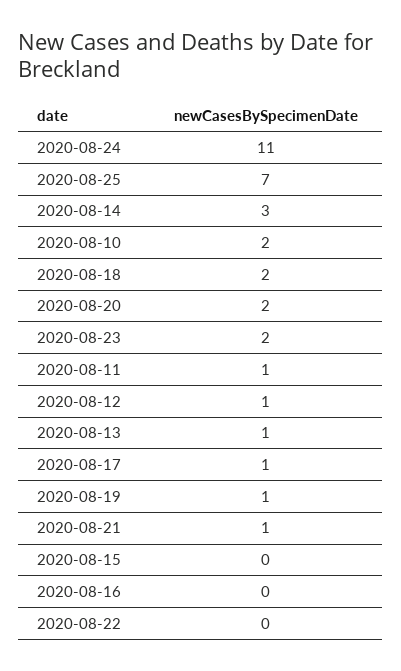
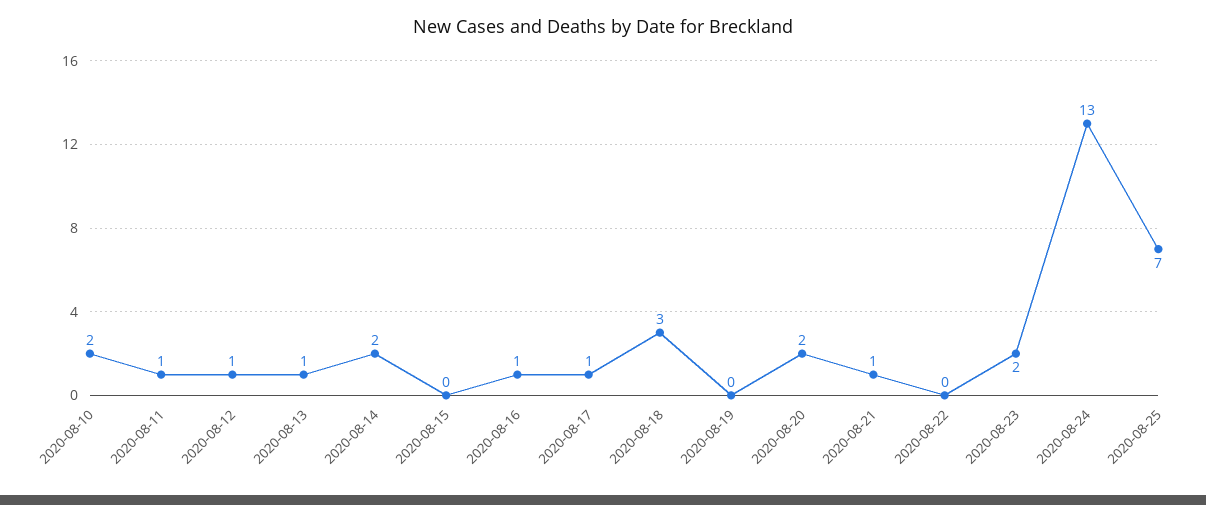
  {
-   "2020-08-24": 11,
+   "2020-08-24": 13,
    "2020-08-25": 7,
-   "2020-08-14": 3,
+   "2020-08-14": 2,
    "2020-08-10": 2,
-   "2020-08-18": 2,
+   "2020-08-18": 3,
    "2020-08-20": 2,
    "2020-08-23": 2,
    "2020-08-11": 1,
    "2020-08-12": 1,
    "2020-08-13": 1,
    "2020-08-17": 1,
-   "2020-08-19": 1,
+   "2020-08-19": 0,
    "2020-08-21": 1,
    "2020-08-15": 0,
-   "2020-08-16": 0,
+   "2020-08-16": 1,
    "2020-08-22": 0
  }

